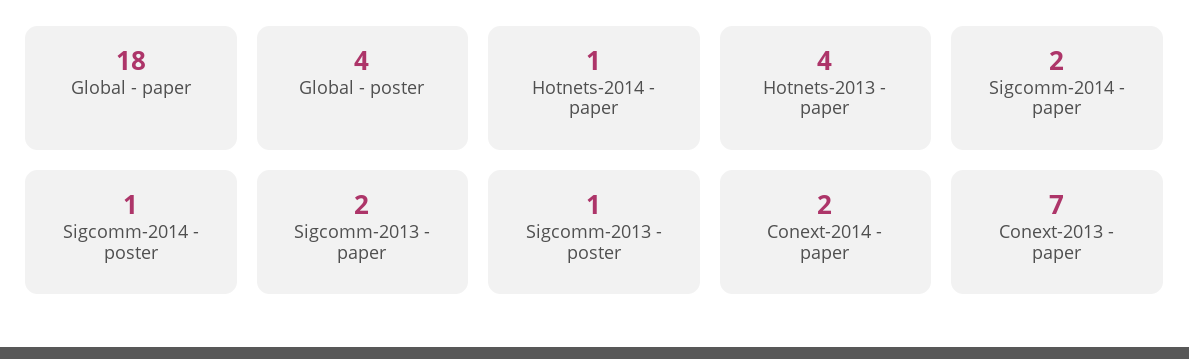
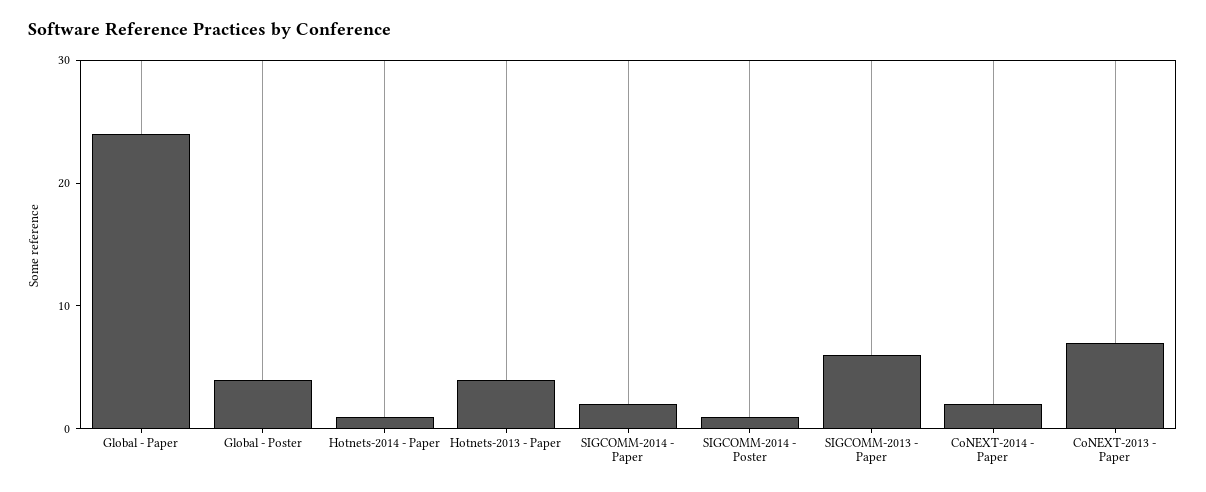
  {
-   "Global - paper": 18,
+   "Global - paper": 24,
    "Global - poster": 4,
    "Hotnets-2014 - paper": 1,
    "Hotnets-2013 - paper": 4,
    "Sigcomm-2014 - paper": 2,
    "Sigcomm-2014 - poster": 1,
-   "Sigcomm-2013 - paper": 2,
+   "Sigcomm-2013 - paper": 6,
-   "Sigcomm-2013 - poster": 1,
    "Conext-2014 - paper": 2,
    "Conext-2013 - paper": 7
  }

